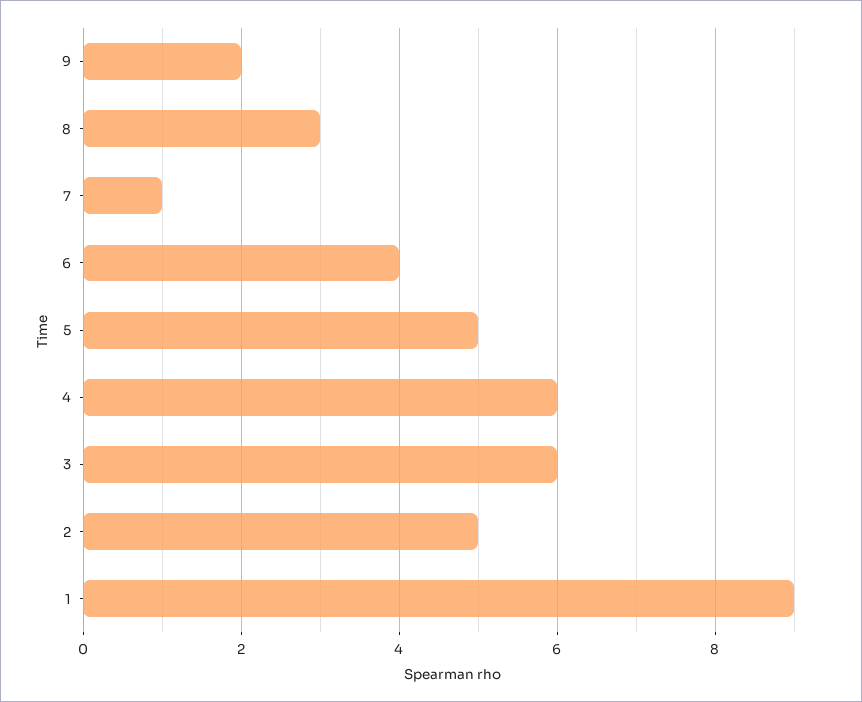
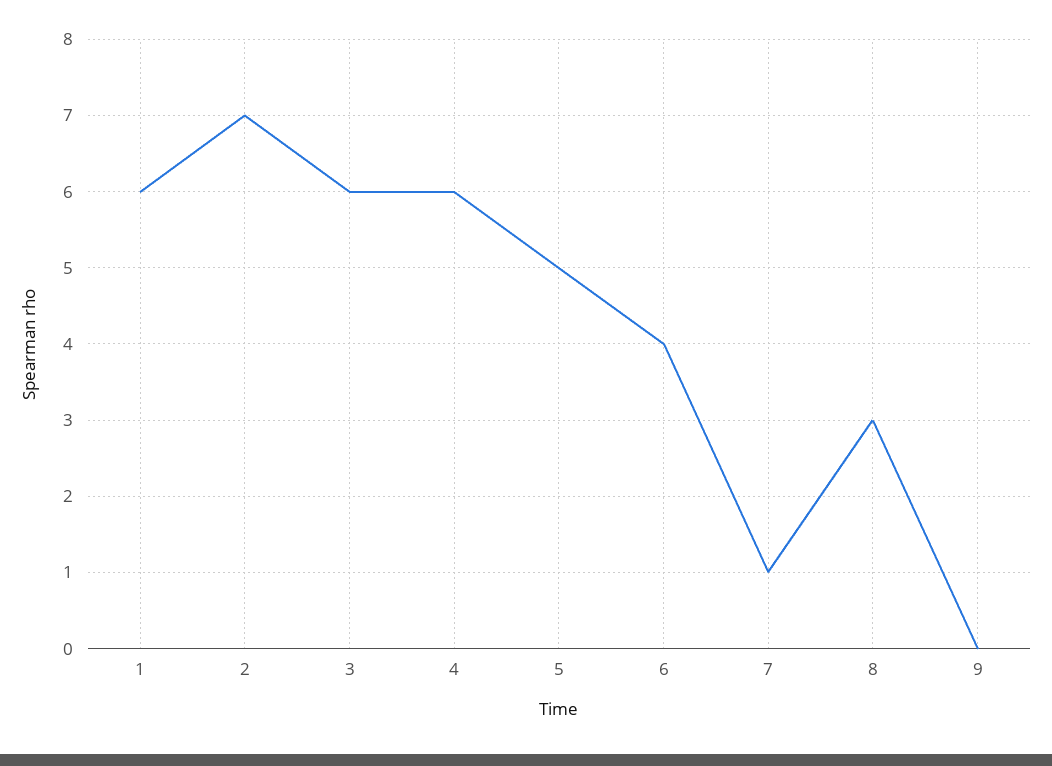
  {
-   "9": 2,
+   "9": 0,
    "8": 3,
    "7": 1,
    "6": 4,
    "5": 5,
    "4": 6,
    "3": 6,
-   "2": 5,
+   "2": 7,
-   "1": 9
+   "1": 6
  }

